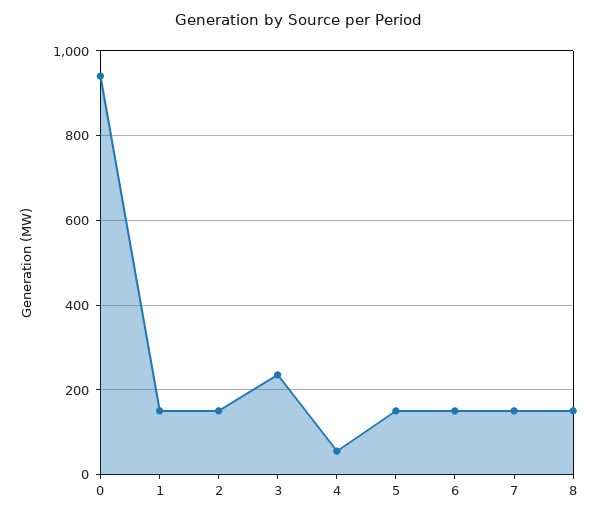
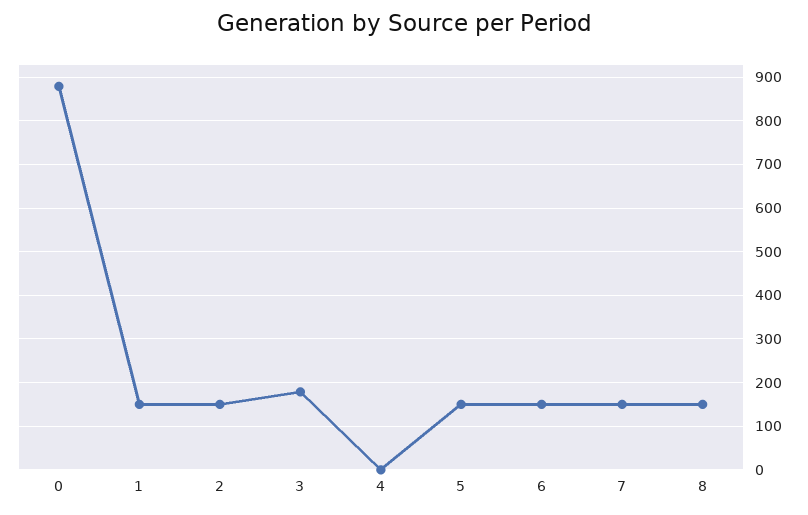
  {
-   "0": 940,
+   "0": 880,
    "1": 160,
    "2": 160,
-   "3": 240,
+   "3": 180,
-   "4": 60,
+   "4": 0,
    "5": 160,
    "6": 160,
    "7": 160,
    "8": 160
  }

